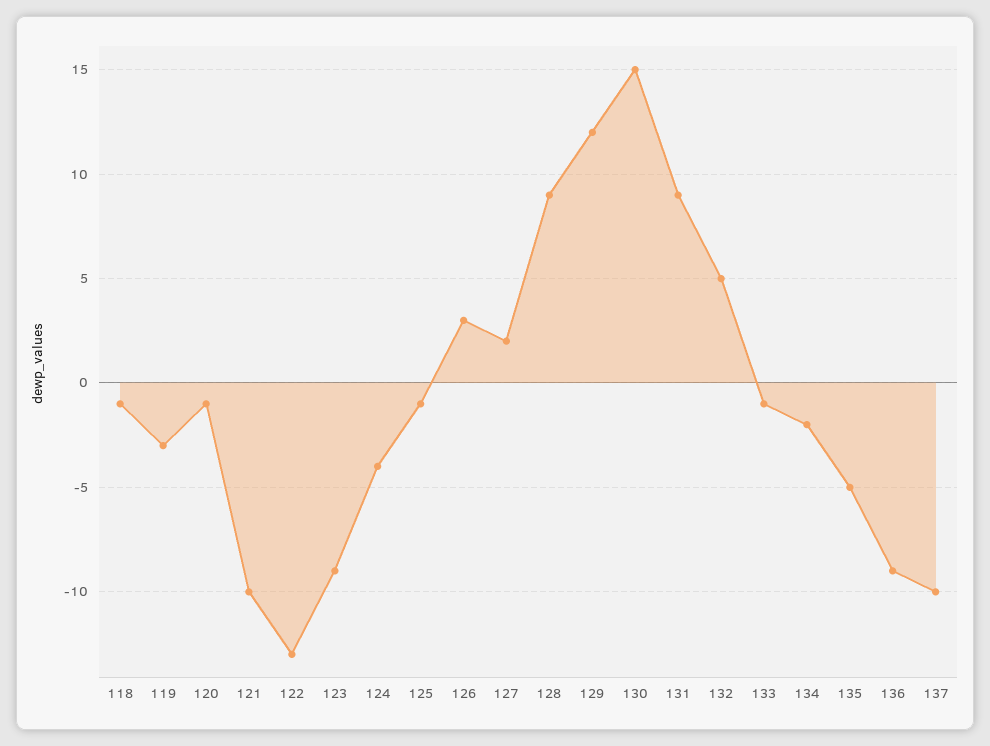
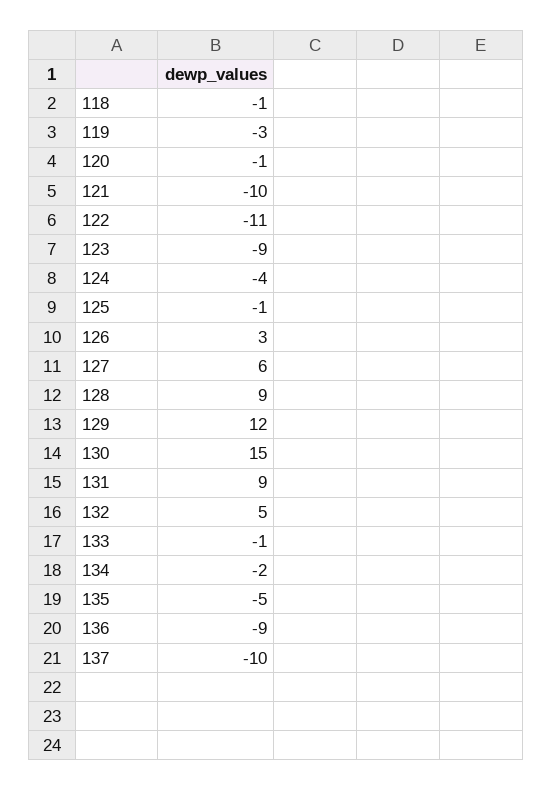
  {
    "118": -1,
    "119": -3,
    "120": -1,
    "121": -10,
-   "122": -13,
+   "122": -11,
    "123": -9,
    "124": -4,
    "125": -1,
    "126": 3,
-   "127": 2,
+   "127": 6,
    "128": 9,
    "129": 12,
    "130": 15,
    "131": 9,
    "132": 5,
    "133": -1,
    "134": -2,
    "135": -5,
    "136": -9,
    "137": -10
  }

